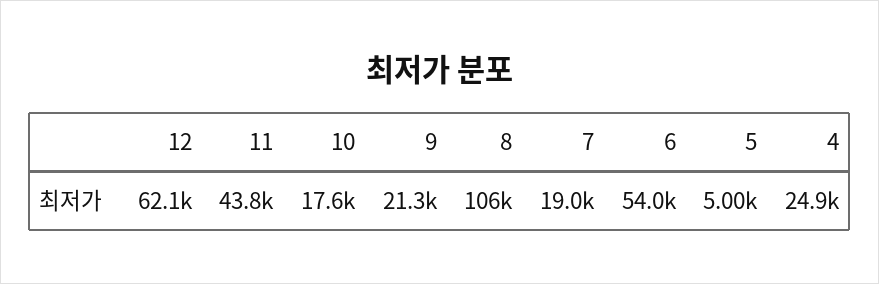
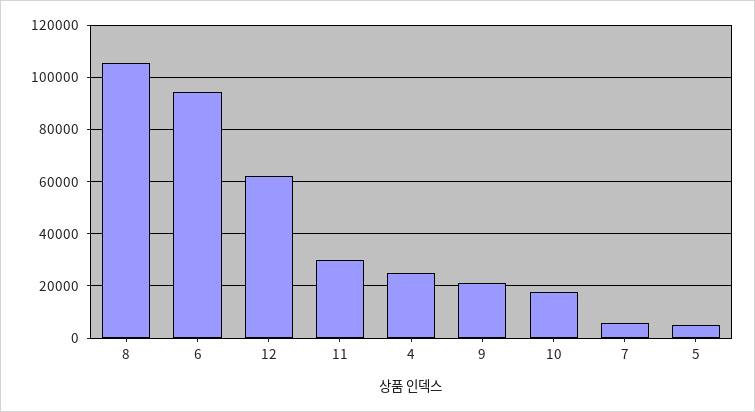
  {
    "12": 62100,
-   "11": 43800,
+   "11": 30000,
    "10": 17600,
    "9": 21300,
    "8": 106000,
-   "7": 19000,
+   "7": 5000,
-   "6": 54000,
+   "6": 95000,
    "5": 5000,
    "4": 24900
  }

